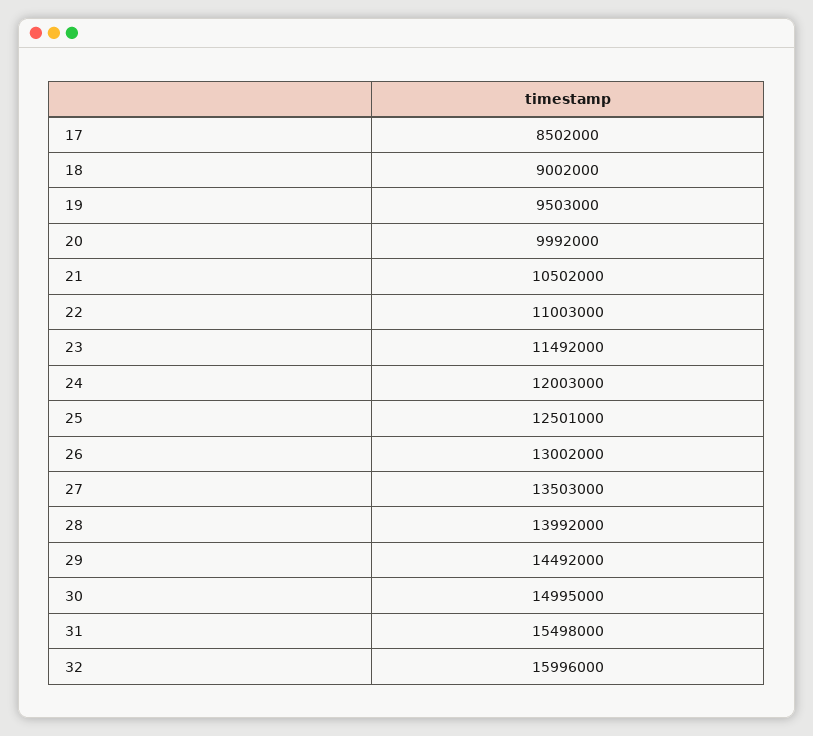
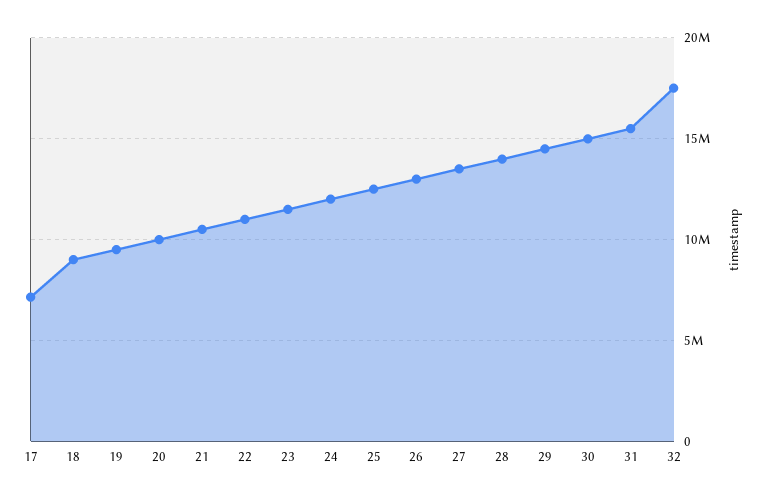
  {
-   "17": 8502000,
+   "17": 7000000,
    "18": 9002000,
    "19": 9503000,
    "20": 9992000,
    "21": 10502000,
    "22": 11003000,
    "23": 11492000,
    "24": 12003000,
    "25": 12501000,
    "26": 13002000,
    "27": 13503000,
    "28": 13992000,
    "29": 14492000,
    "30": 14995000,
    "31": 15498000,
-   "32": 15996000
+   "32": 17500000
  }

